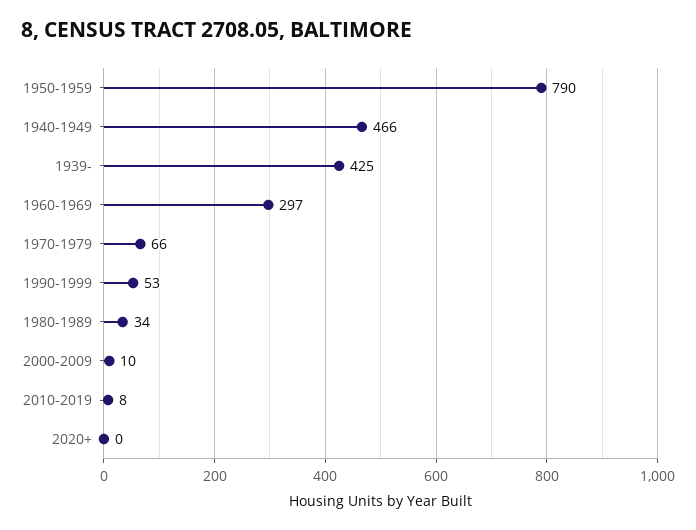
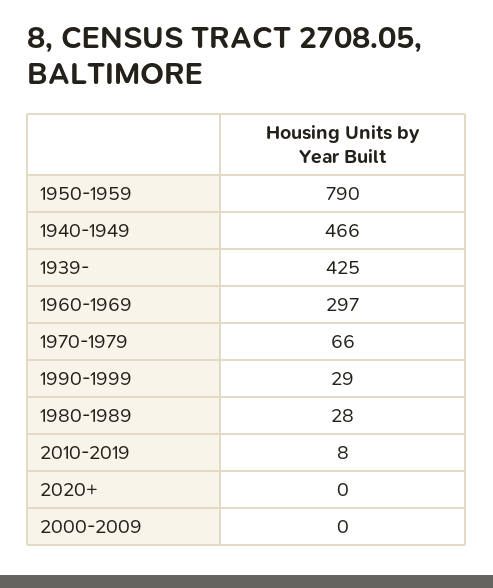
  {
    "1950-1959": 790,
    "1940-1949": 466,
    "1939-": 425,
    "1960-1969": 297,
    "1970-1979": 66,
-   "1990-1999": 53,
+   "1990-1999": 29,
-   "1980-1989": 34,
+   "1980-1989": 28,
-   "2000-2009": 10,
+   "2000-2009": 0,
    "2010-2019": 8,
    "2020+": 0
  }

